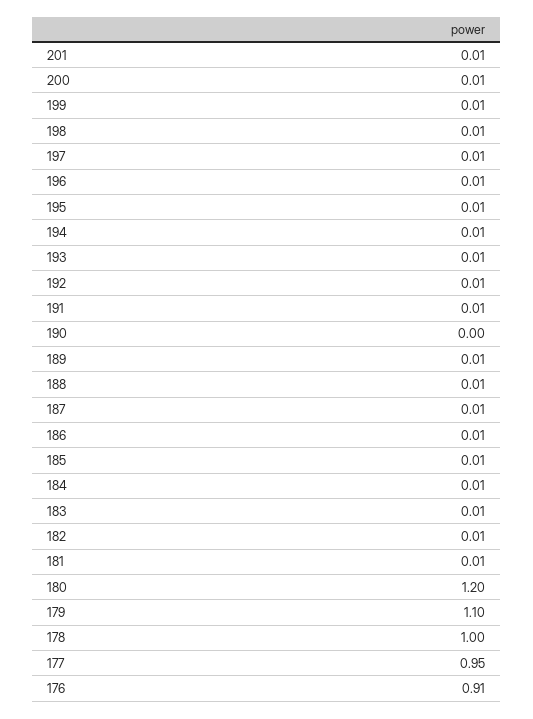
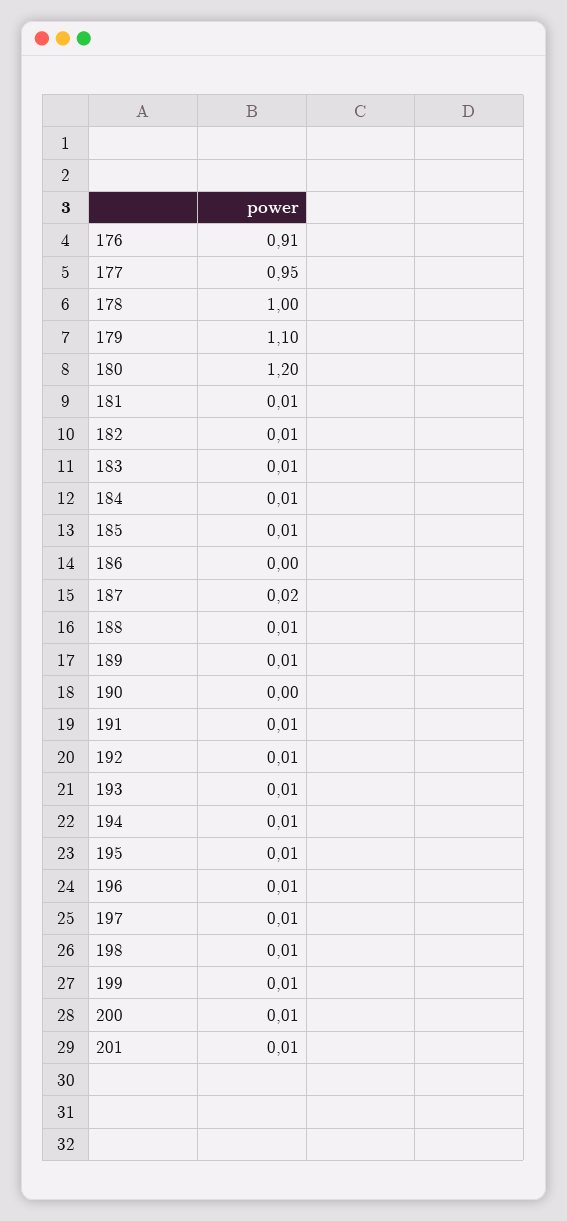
  {
    "201": 0.01,
    "200": 0.01,
    "199": 0.01,
    "198": 0.01,
    "197": 0.01,
    "196": 0.01,
    "195": 0.01,
    "194": 0.01,
    "193": 0.01,
    "192": 0.01,
    "191": 0.01,
    "190": 0,
    "189": 0.01,
    "188": 0.01,
-   "187": 0.01,
+   "187": 0.02,
-   "186": 0.01,
+   "186": 0,
    "185": 0.01,
    "184": 0.01,
    "183": 0.01,
    "182": 0.01,
    "181": 0.01,
    "180": 1.2,
    "179": 1.1,
    "178": 1,
    "177": 0.95,
    "176": 0.91
  }

